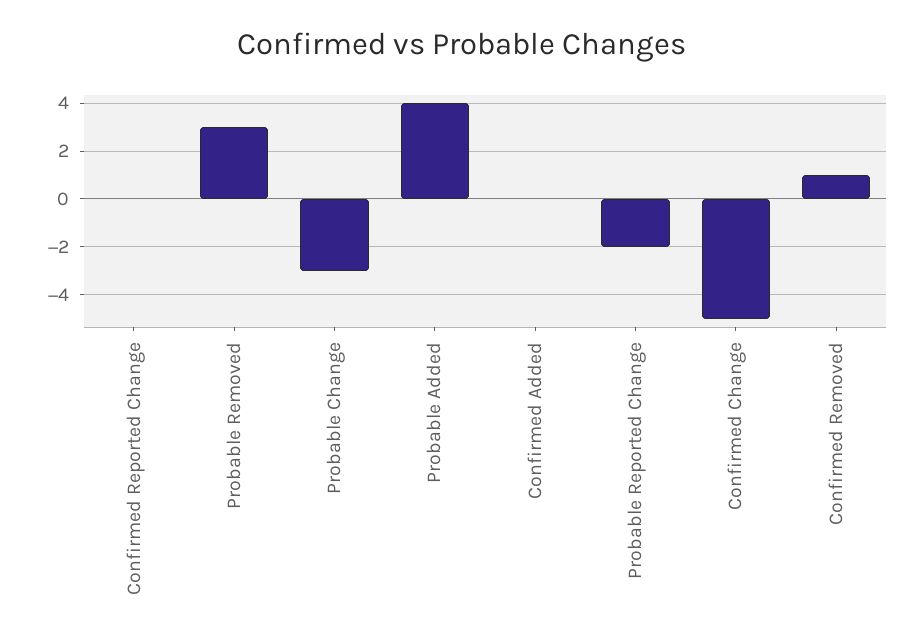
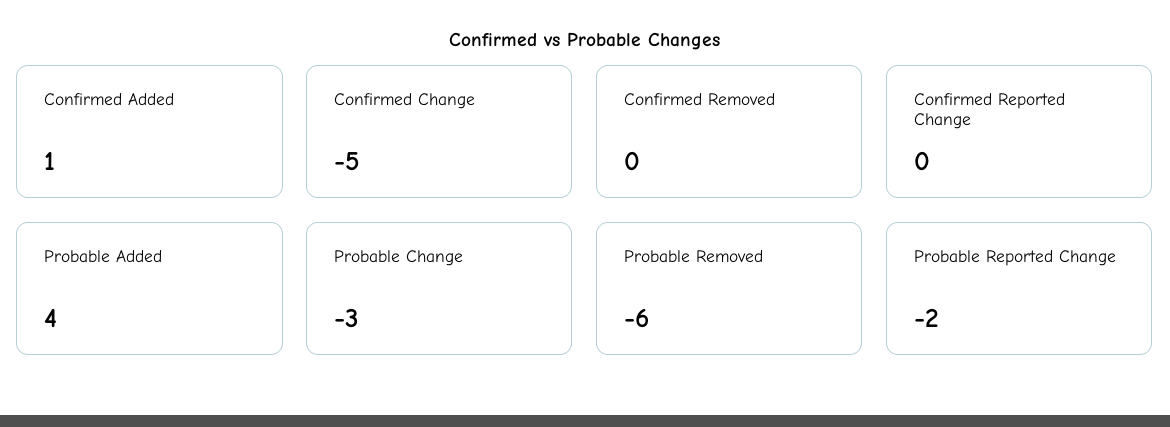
  {
    "Confirmed Reported Change": 0,
-   "Probable Removed": 3,
+   "Probable Removed": -6,
    "Probable Change": -3,
    "Probable Added": 4,
-   "Confirmed Added": 0,
+   "Confirmed Added": 1,
    "Probable Reported Change": -2,
    "Confirmed Change": -5,
-   "Confirmed Removed": 1
+   "Confirmed Removed": 0
  }

